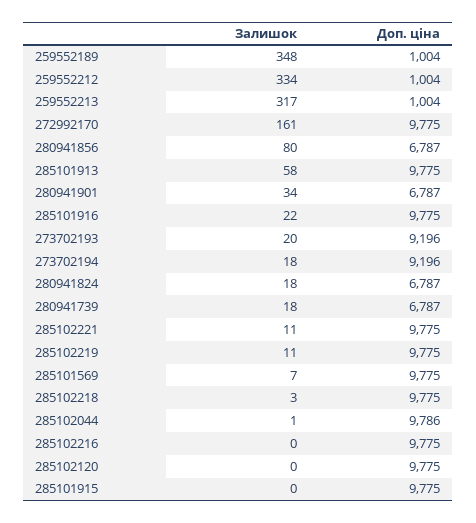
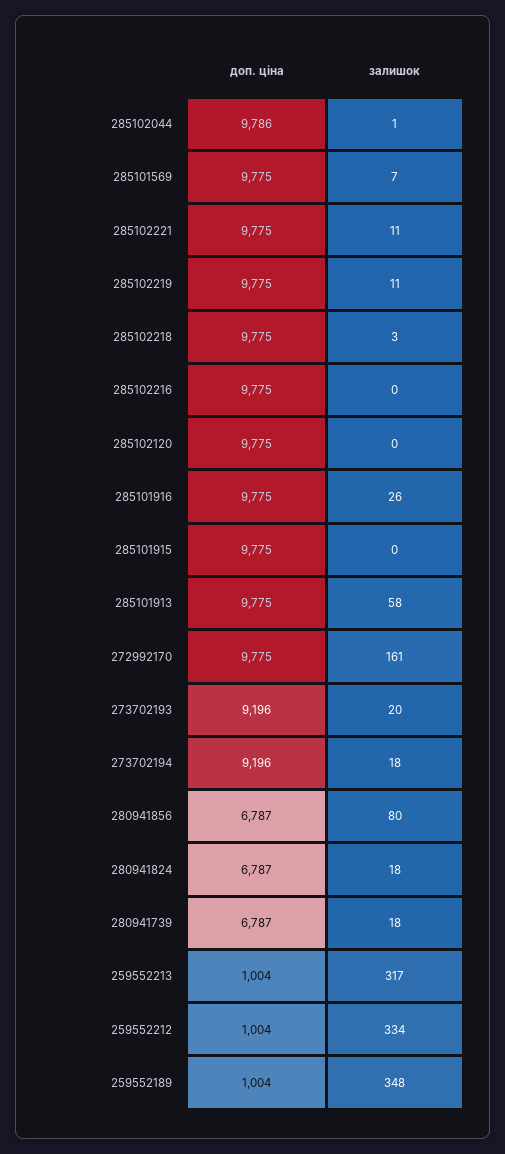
  {
    "Залишок": {
      "259552189": 348,
      "259552212": 334,
      "259552213": 317,
      "272992170": 161,
      "280941856": 80,
      "285101913": 58,
-     "280941901": 34,
-     "285101916": 22,
+     "285101916": 26,
      "273702193": 20,
      "273702194": 18,
      "280941824": 18,
      "280941739": 18,
      "285102221": 11,
      "285102219": 11,
      "285101569": 7,
      "285102218": 3,
      "285102044": 1,
      "285102216": 0,
      "285102120": 0,
      "285101915": 0
    },
    "Доп. ціна": {
      "259552189": 1004,
      "259552212": 1004,
      "259552213": 1004,
      "272992170": 9775,
      "280941856": 6787,
      "285101913": 9775,
-     "280941901": 6787,
      "285101916": 9775,
      "273702193": 9196,
      "273702194": 9196,
      "280941824": 6787,
      "280941739": 6787,
      "285102221": 9775,
      "285102219": 9775,
      "285101569": 9775,
      "285102218": 9775,
      "285102044": 9786,
      "285102216": 9775,
      "285102120": 9775,
      "285101915": 9775
    }
  }

